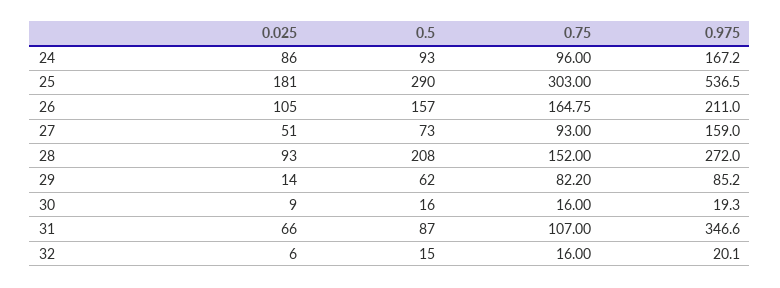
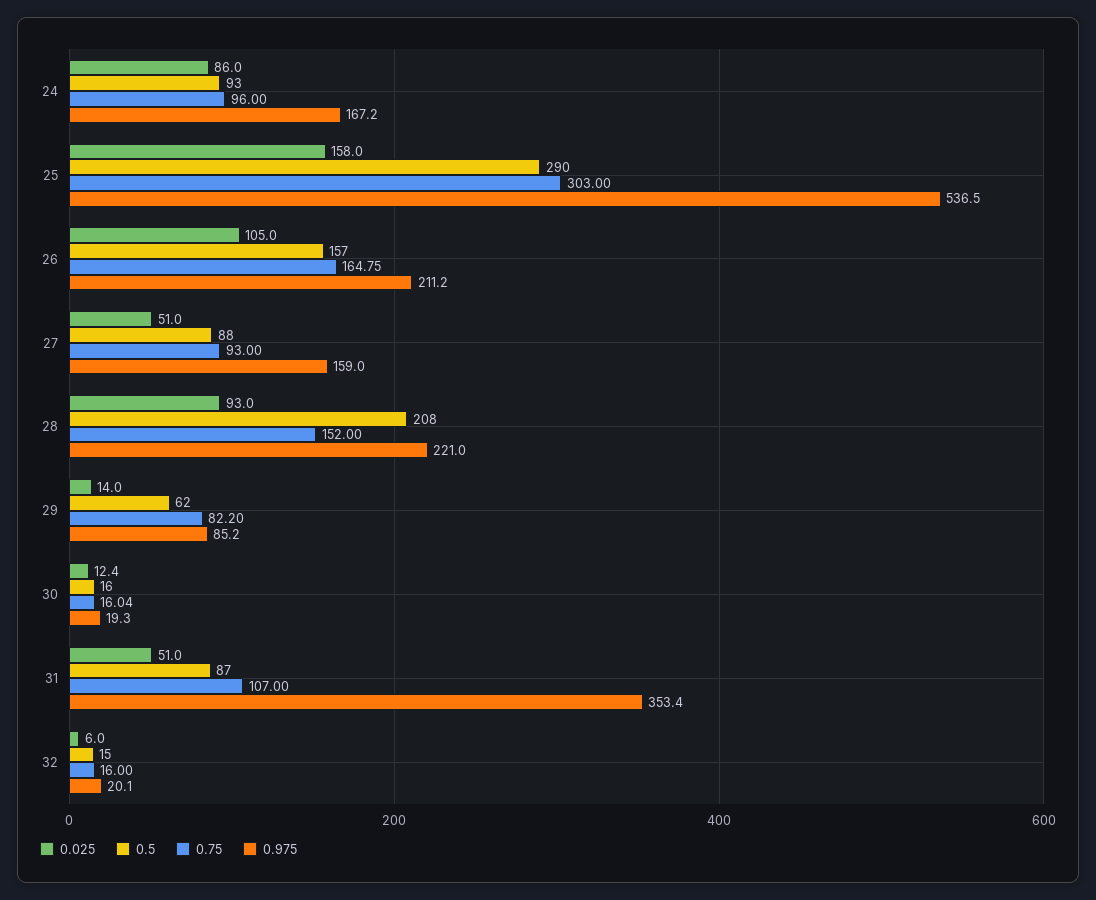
  {
    "0.025": {
      "24": 86,
-     "25": 181,
+     "25": 158,
      "26": 105,
      "27": 51,
      "28": 93,
      "29": 14,
-     "30": 9,
+     "30": 12.4,
-     "31": 66,
+     "31": 51,
      "32": 6
    },
    "0.5": {
      "24": 93,
      "25": 290,
      "26": 157,
-     "27": 73,
+     "27": 88,
      "28": 208,
      "29": 62,
      "30": 16,
      "31": 87,
      "32": 15
    },
    "0.75": {
      "24": 96,
      "25": 303,
      "26": 164.75,
      "27": 93,
      "28": 152,
      "29": 82.2,
-     "30": 16,
+     "30": 16.04,
      "31": 107,
      "32": 16
    },
    "0.975": {
      "24": 167.2,
      "25": 536.5,
-     "26": 211,
+     "26": 211.2,
      "27": 159,
-     "28": 272,
+     "28": 221,
      "29": 85.2,
      "30": 19.3,
-     "31": 346.6,
+     "31": 353.4,
      "32": 20.1
    }
  }

